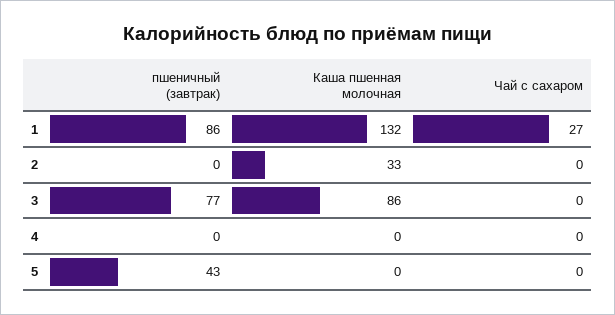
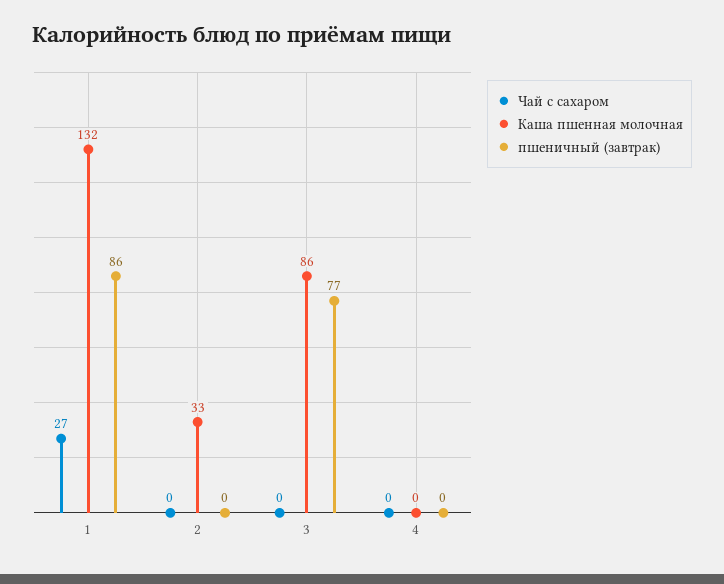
  {
    "пшеничный (завтрак)": {
      "1": 86,
      "2": 0,
      "3": 77,
-     "4": 0,
+     "4": 0
-     "5": 43
    },
    "Каша пшенная молочная": {
      "1": 132,
      "2": 33,
      "3": 86,
-     "4": 0,
+     "4": 0
-     "5": 0
    },
    "Чай с сахаром": {
      "1": 27,
      "2": 0,
      "3": 0,
-     "4": 0,
+     "4": 0
-     "5": 0
    }
  }

